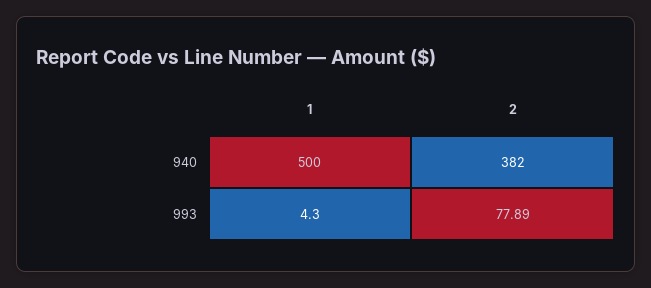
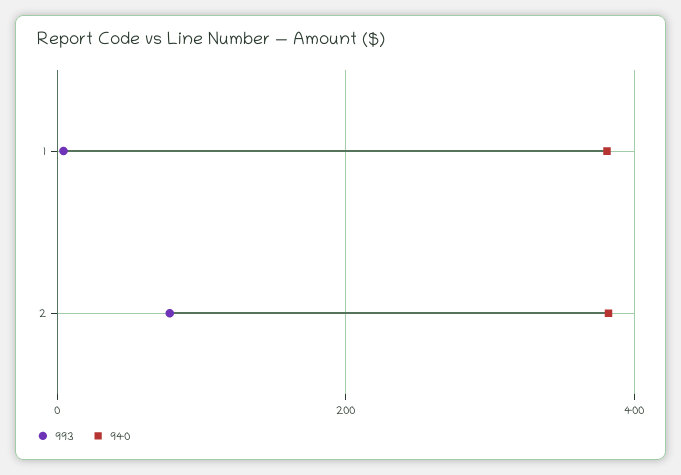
  {
    "940": {
-     "1": 500,
+     "1": 380,
      "2": 382
    },
    "993": {
      "1": 4.3,
      "2": 77.89
    }
  }

